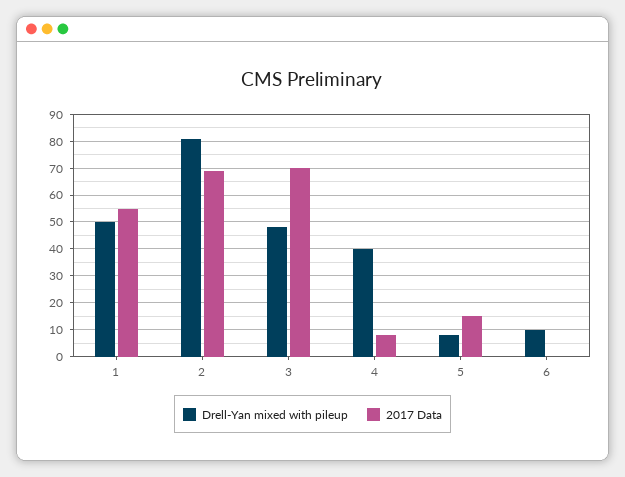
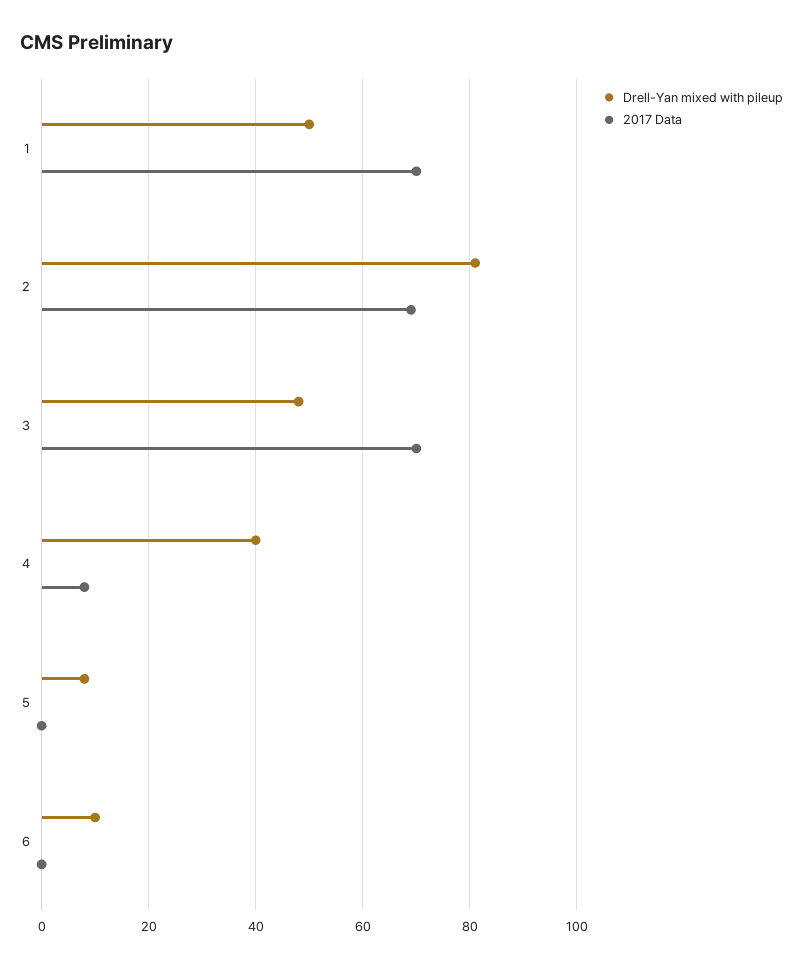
  {
    "Drell-Yan mixed with pileup": {
      "1": 50,
      "2": 80,
      "3": 50,
      "4": 40,
      "5": 10,
      "6": 10
    },
    "2017 Data": {
-     "1": 55,
+     "1": 70,
      "2": 70,
      "3": 70,
      "4": 10,
-     "5": 15,
+     "5": 0,
      "6": 0
    }
  }

